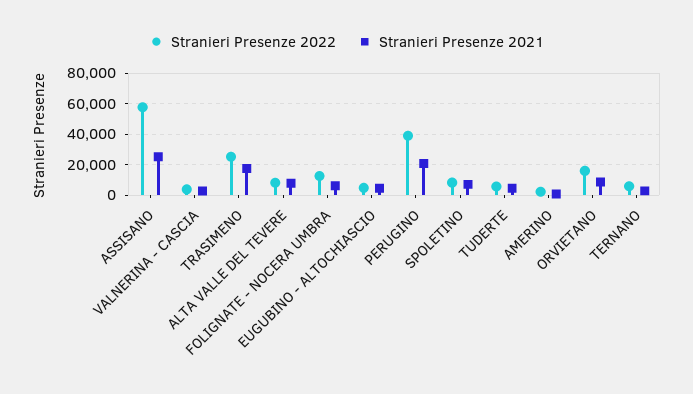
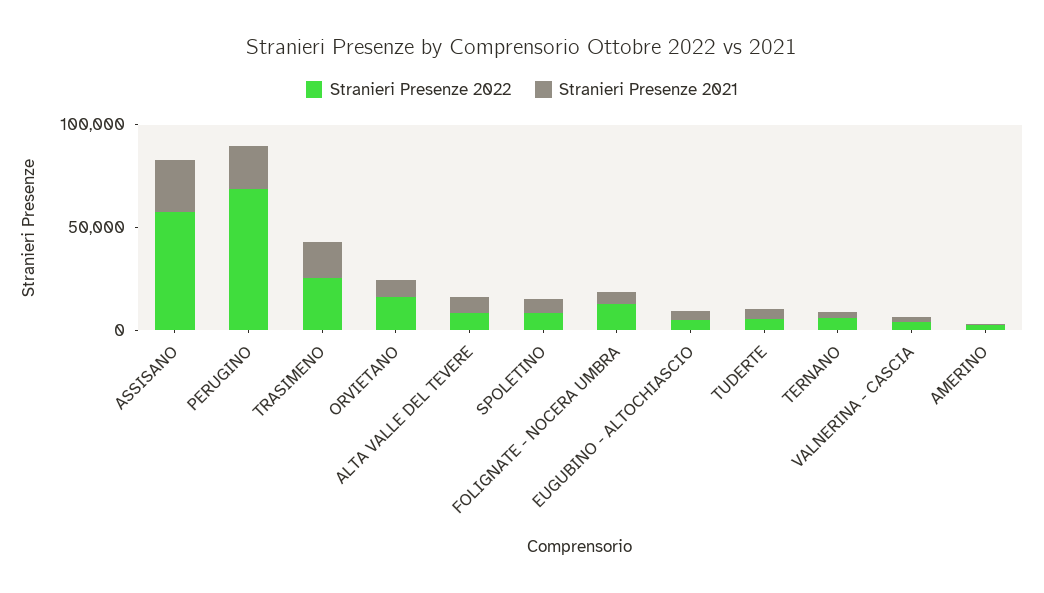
  {
    "Stranieri Presenze 2022": {
      "ASSISANO": 60000,
      "VALNERINA - CASCIA": 5000,
      "TRASIMENO": 25000,
      "ALTA VALLE DEL TEVERE": 10000,
      "FOLIGNATE - NOCERA UMBRA": 15000,
      "EUGUBINO - ALTOCHIASCIO": 5000,
-     "PERUGINO": 40000,
+     "PERUGINO": 70000,
      "SPOLETINO": 10000,
      "TUDERTE": 5000,
      "AMERINO": 0,
      "ORVIETANO": 15000,
      "TERNANO": 5000
    },
    "Stranieri Presenze 2021": {
      "ASSISANO": 25000,
      "VALNERINA - CASCIA": 5000,
      "TRASIMENO": 20000,
      "ALTA VALLE DEL TEVERE": 10000,
      "FOLIGNATE - NOCERA UMBRA": 5000,
      "EUGUBINO - ALTOCHIASCIO": 5000,
      "PERUGINO": 20000,
      "SPOLETINO": 5000,
      "TUDERTE": 5000,
      "AMERINO": 0,
      "ORVIETANO": 10000,
      "TERNANO": 5000
    }
  }

